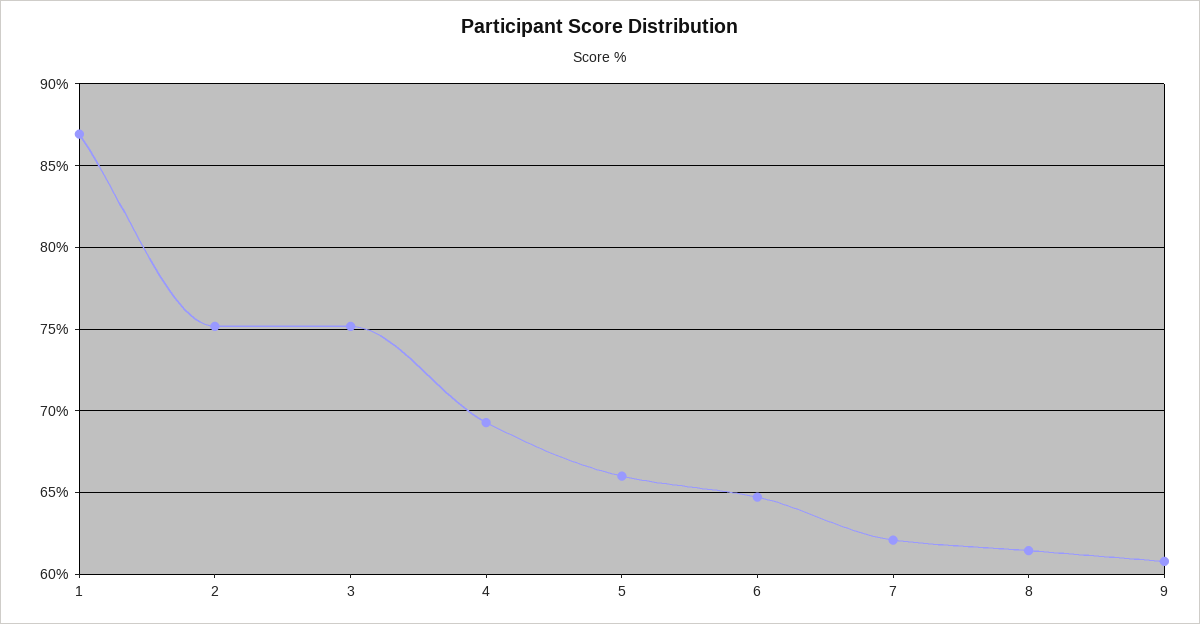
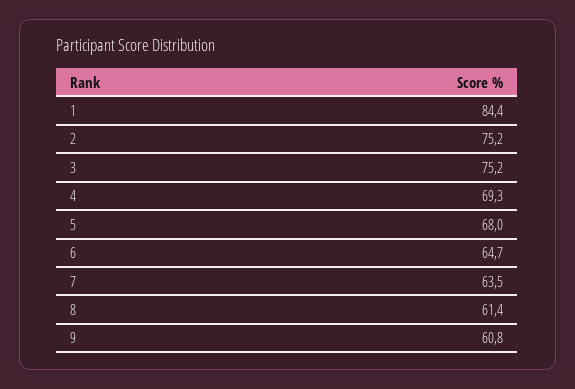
  {
-   "1": 87,
+   "1": 84.4,
    "2": 75.2,
    "3": 75.2,
    "4": 69.3,
-   "5": 66,
+   "5": 68,
    "6": 64.7,
-   "7": 62,
+   "7": 63.5,
    "8": 61.4,
    "9": 60.8
  }

